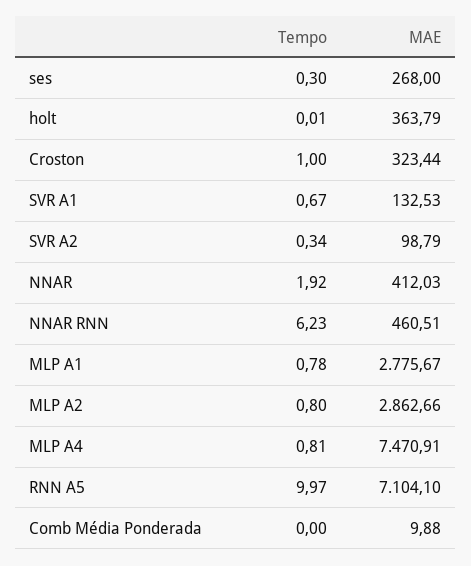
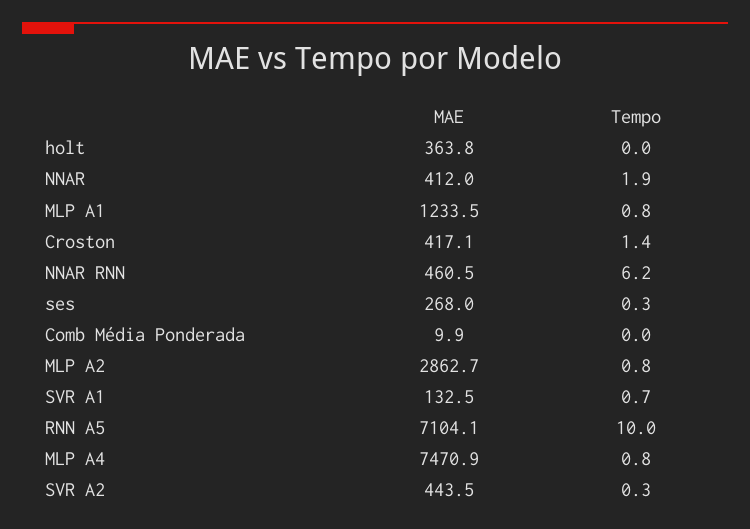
  {
    "Tempo": {
      "ses": 0.3,
      "holt": 0.01,
-     "Croston": 1,
+     "Croston": 1.4,
      "SVR A1": 0.67,
      "SVR A2": 0.34,
      "NNAR": 1.92,
      "NNAR RNN": 6.23,
      "MLP A1": 0.78,
      "MLP A2": 0.8,
      "MLP A4": 0.81,
      "RNN A5": 9.97,
      "Comb Média Ponderada": 0
    },
    "MAE": {
      "ses": 268,
      "holt": 363.79,
-     "Croston": 323.44,
+     "Croston": 417.1,
      "SVR A1": 132.53,
-     "SVR A2": 98.79,
+     "SVR A2": 443.5,
      "NNAR": 412.03,
      "NNAR RNN": 460.51,
-     "MLP A1": 2775.67,
+     "MLP A1": 1233.5,
      "MLP A2": 2862.66,
      "MLP A4": 7470.91,
      "RNN A5": 7104.1,
      "Comb Média Ponderada": 9.88
    }
  }

